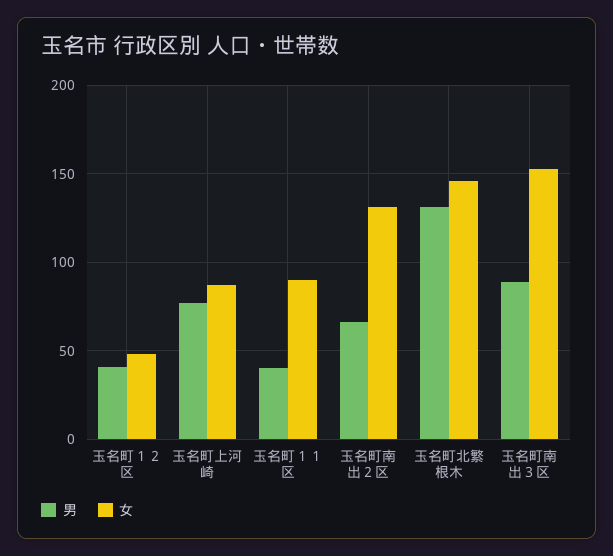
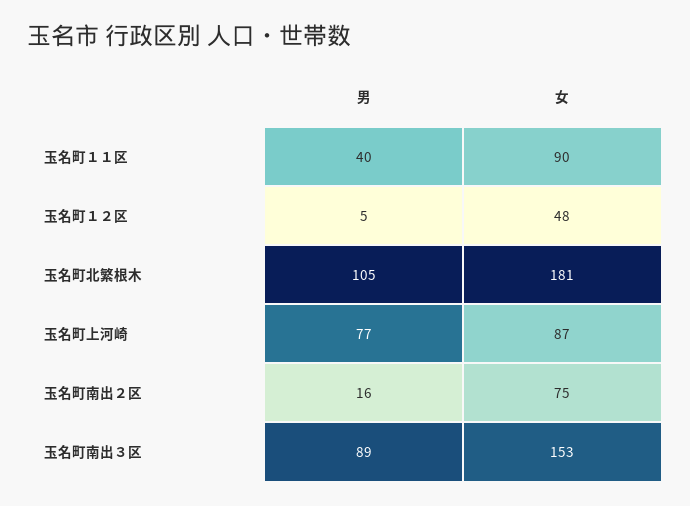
  {
    "男": {
-     "玉名町１２区": 40,
+     "玉名町１２区": 5,
      "玉名町上河崎": 77,
      "玉名町１１区": 40,
-     "玉名町南出２区": 65,
+     "玉名町南出２区": 16,
-     "玉名町北繁根木": 130,
+     "玉名町北繁根木": 105,
      "玉名町南出３区": 89
    },
    "女": {
      "玉名町１２区": 48,
      "玉名町上河崎": 87,
      "玉名町１１区": 90,
-     "玉名町南出２区": 130,
+     "玉名町南出２区": 75,
-     "玉名町北繁根木": 145,
+     "玉名町北繁根木": 181,
      "玉名町南出３区": 153
    }
  }

